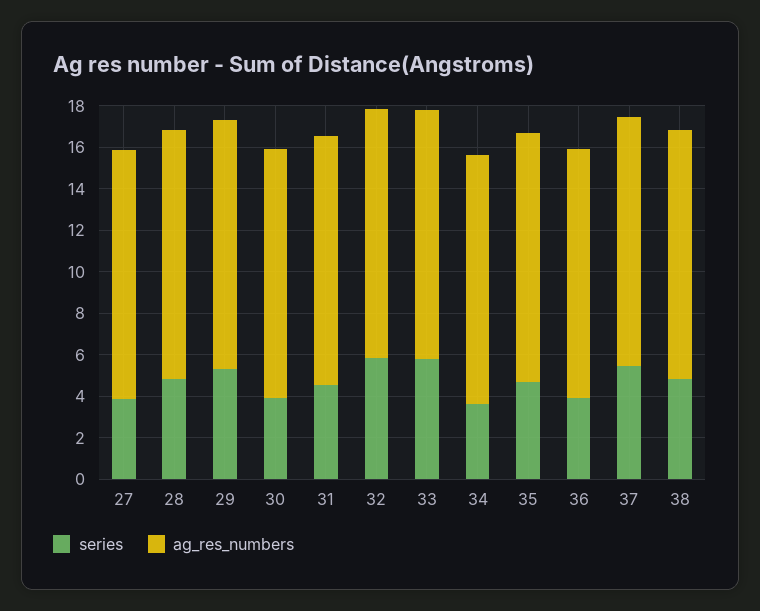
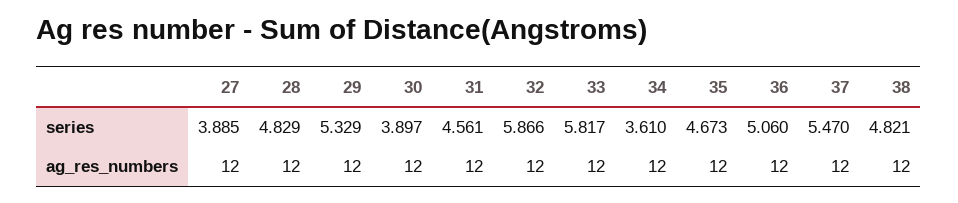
  {
    "series": {
      "27": 3.885,
      "28": 4.829,
      "29": 5.329,
      "30": 3.897,
      "31": 4.561,
      "32": 5.866,
      "33": 5.817,
      "34": 3.61,
      "35": 4.673,
-     "36": 4,
+     "36": 5.06,
      "37": 5.47,
      "38": 4.821
    },
    "ag_res_numbers": {
      "27": 12,
      "28": 12,
      "29": 12,
      "30": 12,
      "31": 12,
      "32": 12,
      "33": 12,
      "34": 12,
      "35": 12,
      "36": 12,
      "37": 12,
      "38": 12
    }
  }

